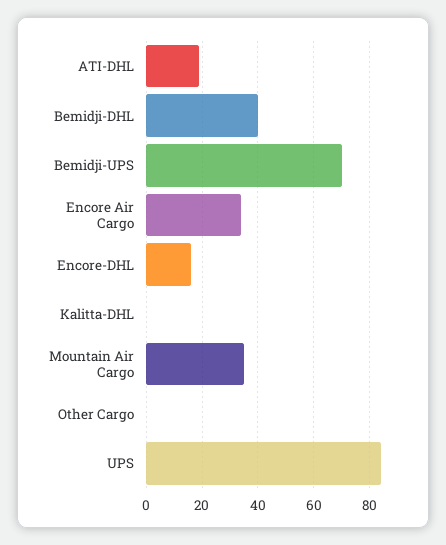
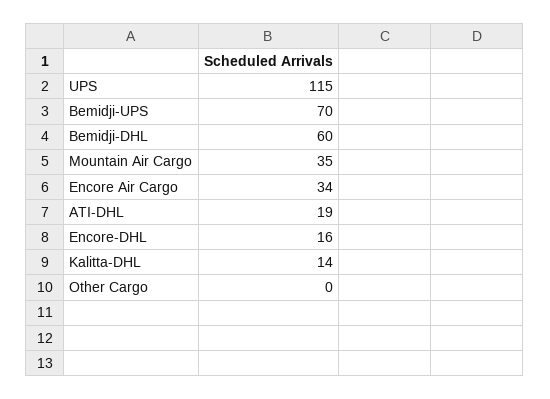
  {
    "ATI-DHL": 19,
-   "Bemidji-DHL": 40,
+   "Bemidji-DHL": 60,
    "Bemidji-UPS": 70,
    "Encore Air Cargo": 34,
    "Encore-DHL": 16,
-   "Kalitta-DHL": 0,
+   "Kalitta-DHL": 14,
    "Mountain Air Cargo": 35,
    "Other Cargo": 0,
-   "UPS": 85
+   "UPS": 115
  }

